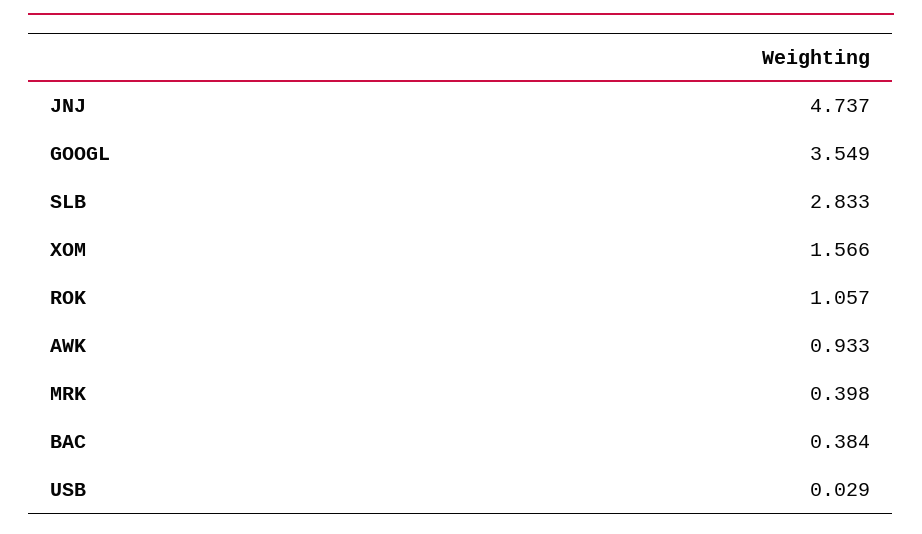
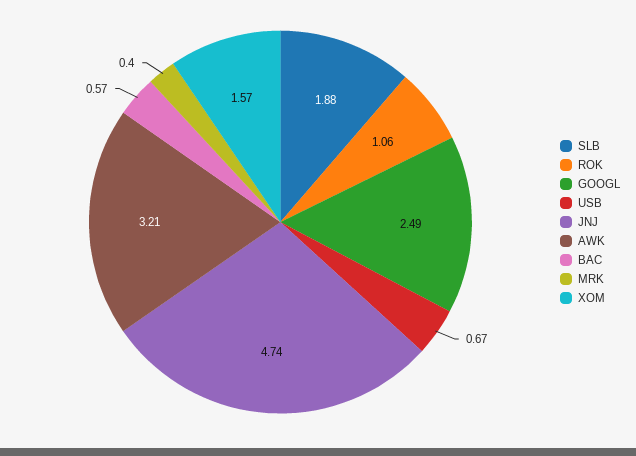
  {
    "JNJ": 4.737,
-   "GOOGL": 3.549,
+   "GOOGL": 2.49,
-   "SLB": 2.833,
+   "SLB": 1.88,
    "XOM": 1.566,
    "ROK": 1.057,
-   "AWK": 0.933,
+   "AWK": 3.21,
    "MRK": 0.398,
-   "BAC": 0.384,
+   "BAC": 0.57,
-   "USB": 0.029
+   "USB": 0.67
  }

